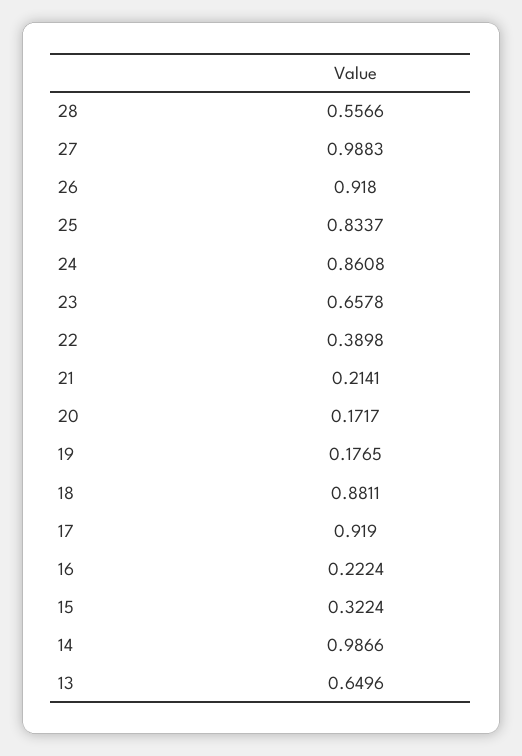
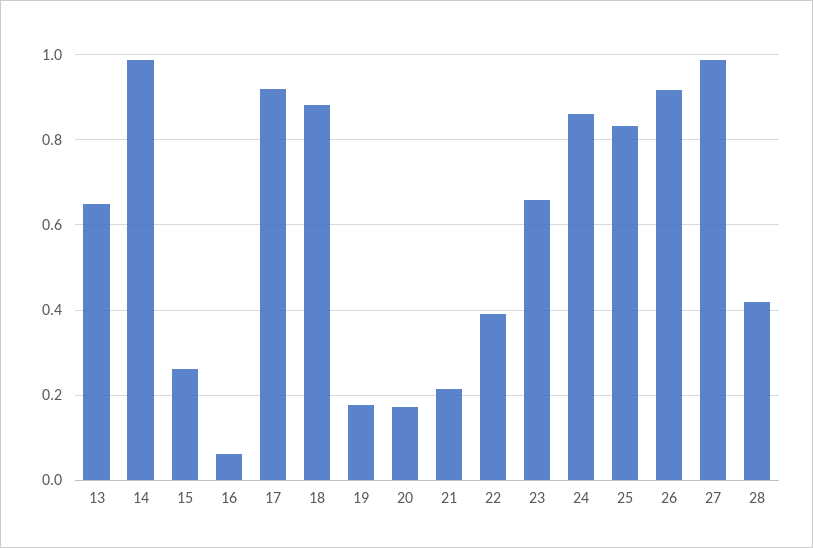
  {
-   "28": 0.5566,
+   "28": 0.42,
    "27": 0.9883,
    "26": 0.918,
    "25": 0.8337,
    "24": 0.8608,
    "23": 0.6578,
    "22": 0.3898,
    "21": 0.2141,
    "20": 0.1717,
    "19": 0.1765,
    "18": 0.8811,
    "17": 0.919,
-   "16": 0.2224,
+   "16": 0.06,
-   "15": 0.3224,
+   "15": 0.26,
    "14": 0.9866,
    "13": 0.6496
  }

